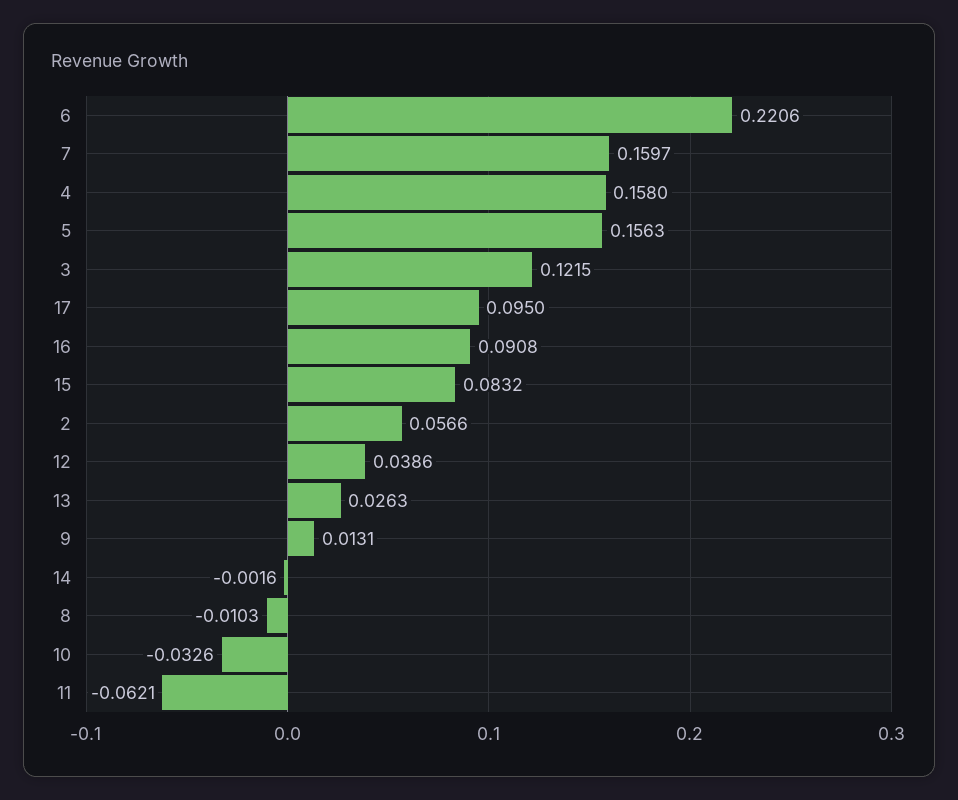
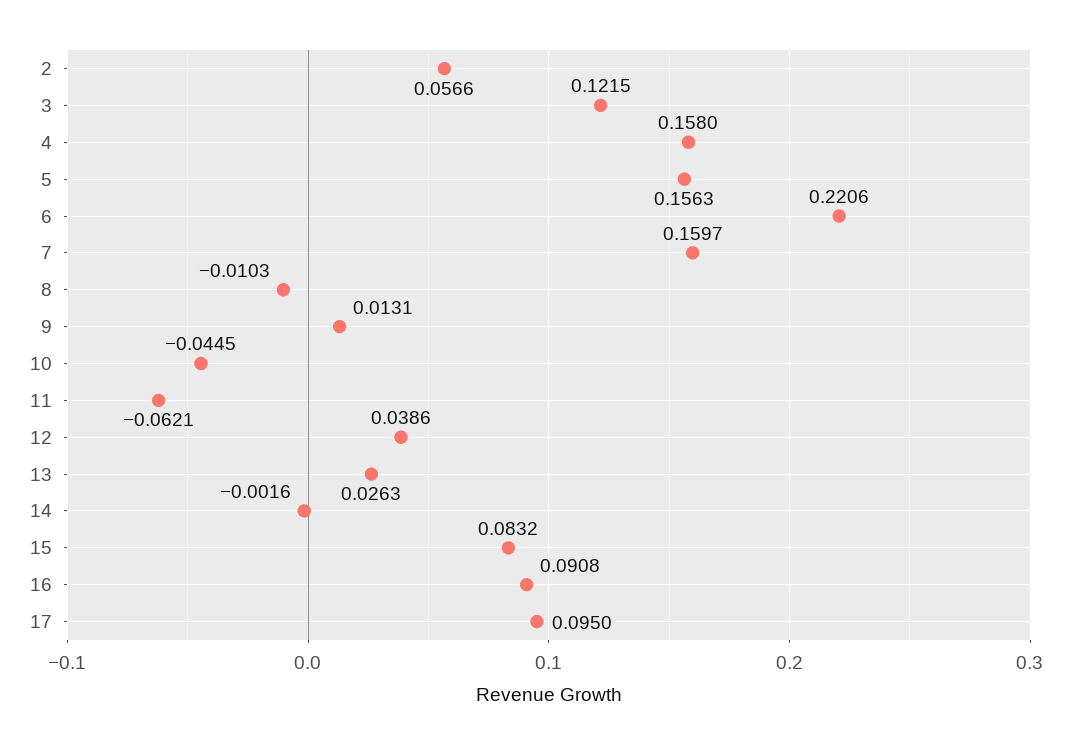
  {
    "6": 0.2206,
    "7": 0.1597,
    "4": 0.158,
    "5": 0.1563,
    "3": 0.1215,
    "17": 0.095,
    "16": 0.0908,
    "15": 0.0832,
    "2": 0.0566,
    "12": 0.0386,
    "13": 0.0263,
    "9": 0.0131,
    "14": -0.0016,
    "8": -0.0103,
-   "10": -0.0326,
+   "10": -0.0445,
    "11": -0.0621
  }

